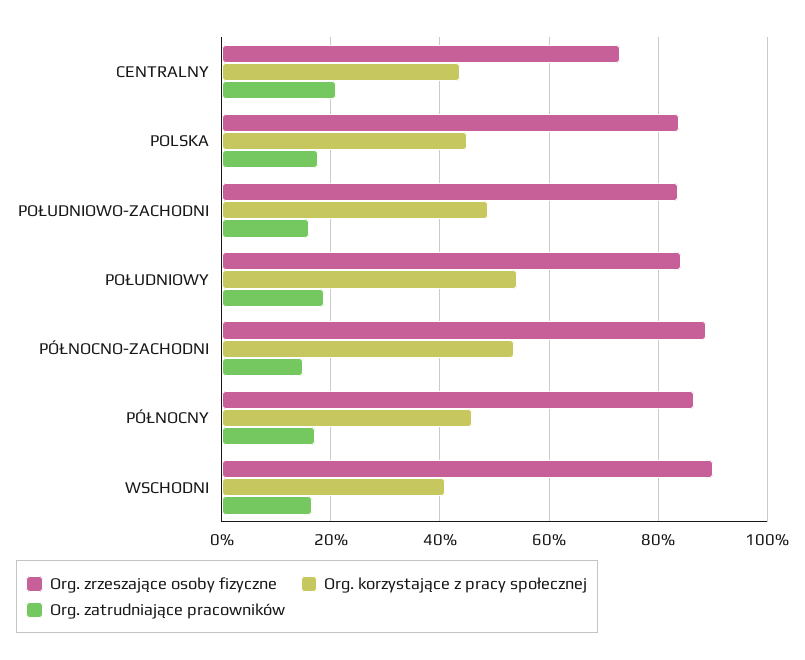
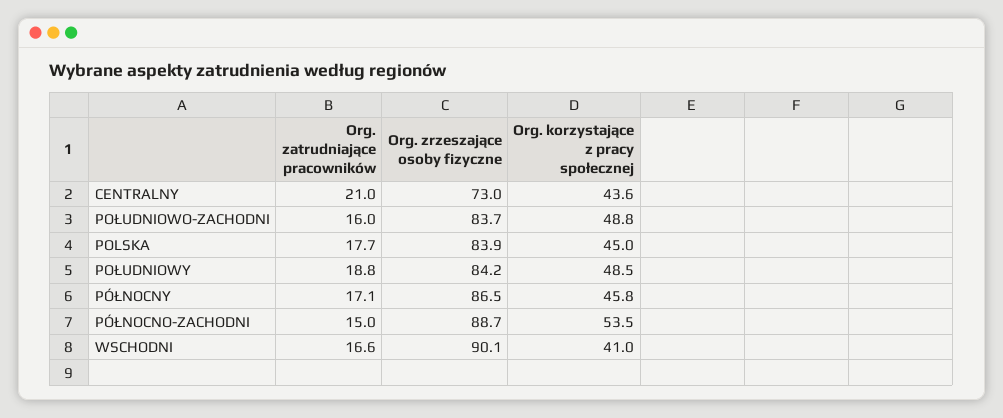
  {
    "Org. zrzeszające osoby fizyczne": {
      "CENTRALNY": 73,
      "POLSKA": 83.9,
      "POŁUDNIOWO-ZACHODNI": 83.7,
      "POŁUDNIOWY": 84.2,
      "PÓŁNOCNO-ZACHODNI": 88.7,
      "PÓŁNOCNY": 86.5,
      "WSCHODNI": 90.1
    },
    "Org. korzystające z pracy społecznej": {
      "CENTRALNY": 43.6,
      "POLSKA": 45,
      "POŁUDNIOWO-ZACHODNI": 48.8,
-     "POŁUDNIOWY": 54,
+     "POŁUDNIOWY": 48.5,
      "PÓŁNOCNO-ZACHODNI": 53.5,
      "PÓŁNOCNY": 45.8,
      "WSCHODNI": 41
    },
    "Org. zatrudniające pracowników": {
      "CENTRALNY": 21,
      "POLSKA": 17.7,
      "POŁUDNIOWO-ZACHODNI": 16,
      "POŁUDNIOWY": 18.8,
      "PÓŁNOCNO-ZACHODNI": 15,
      "PÓŁNOCNY": 17.1,
      "WSCHODNI": 16.6
    }
  }

